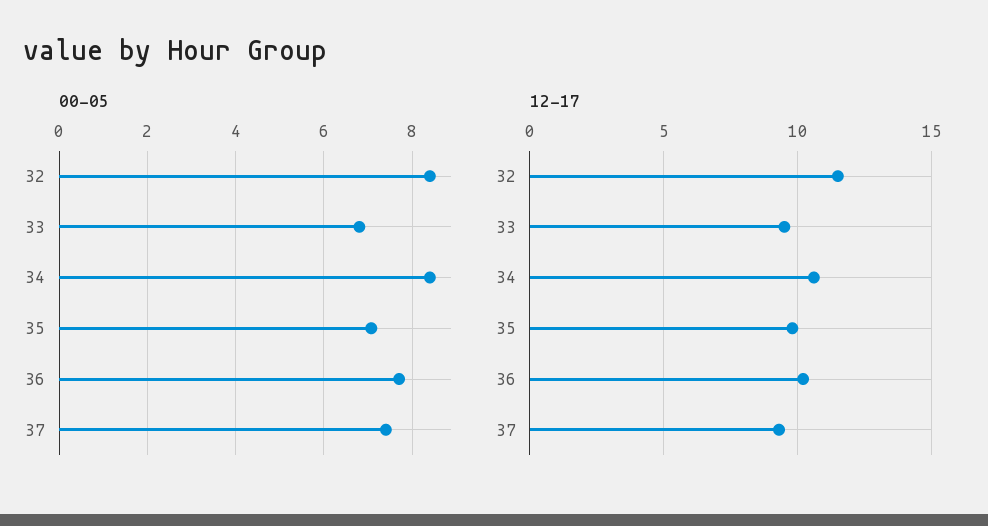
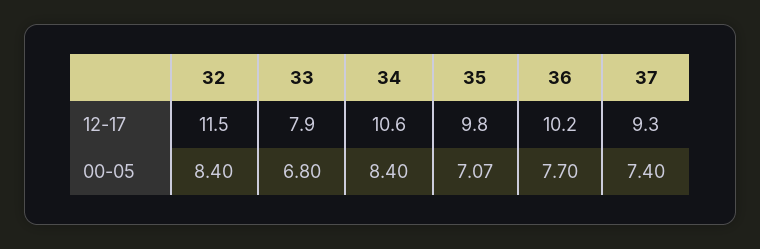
  {
    "00-05": {
      "32": 8.4,
      "33": 6.8,
      "34": 8.4,
      "35": 7.07,
      "36": 7.7,
      "37": 7.4
    },
    "12-17": {
      "32": 11.5,
-     "33": 9.5,
+     "33": 7.9,
      "34": 10.6,
      "35": 9.8,
      "36": 10.2,
      "37": 9.3
    }
  }

